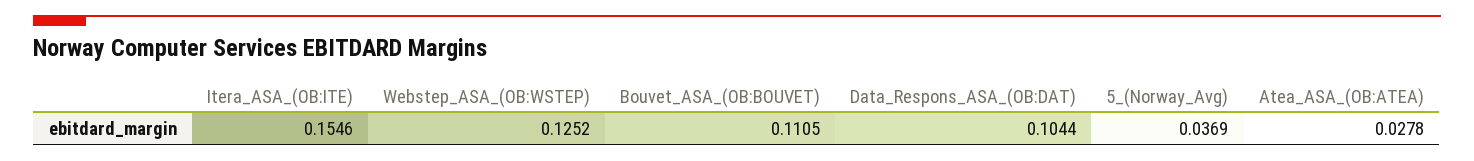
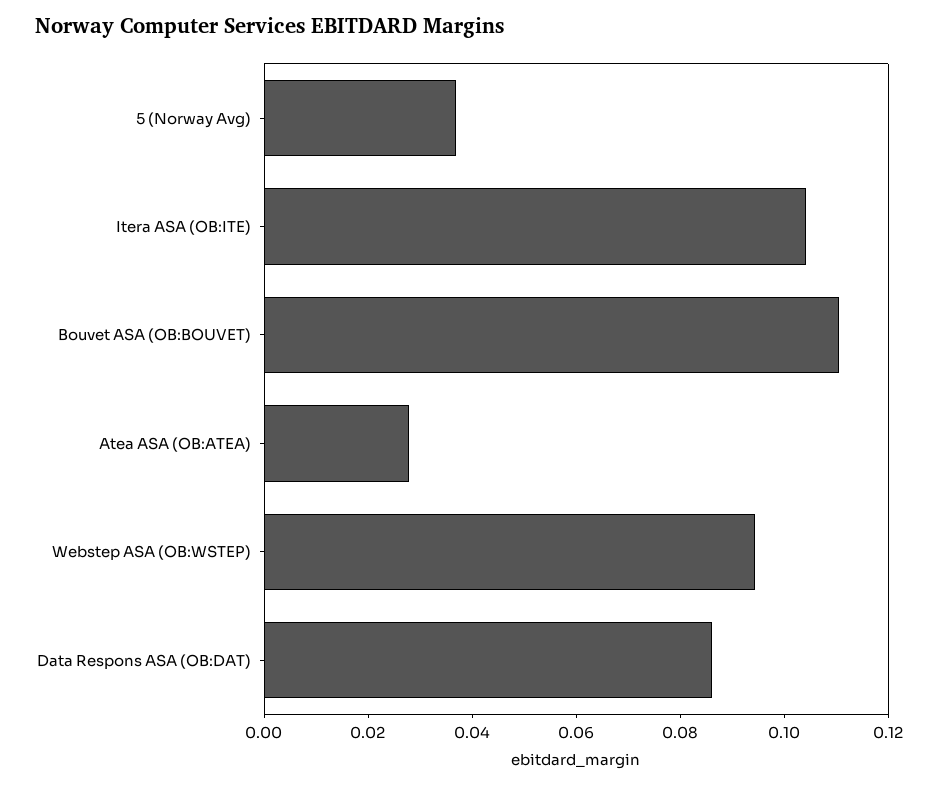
  {
-   "Itera_ASA_(OB:ITE)": 0.1546,
+   "Itera_ASA_(OB:ITE)": 0.105,
-   "Webstep_ASA_(OB:WSTEP)": 0.1252,
+   "Webstep_ASA_(OB:WSTEP)": 0.095,
    "Bouvet_ASA_(OB:BOUVET)": 0.1105,
-   "Data_Respons_ASA_(OB:DAT)": 0.1044,
+   "Data_Respons_ASA_(OB:DAT)": 0.085,
    "5_(Norway_Avg)": 0.0369,
    "Atea_ASA_(OB:ATEA)": 0.0278
  }

